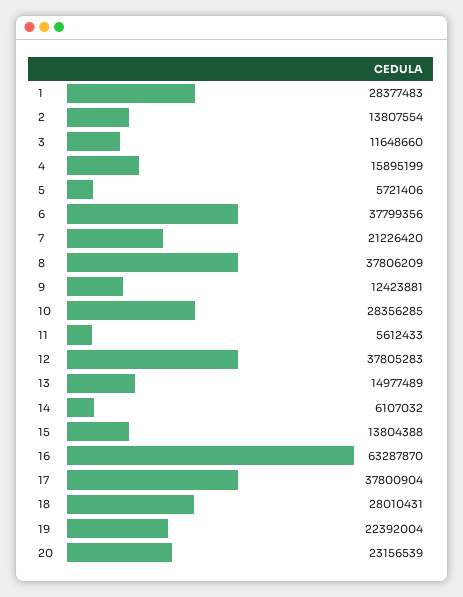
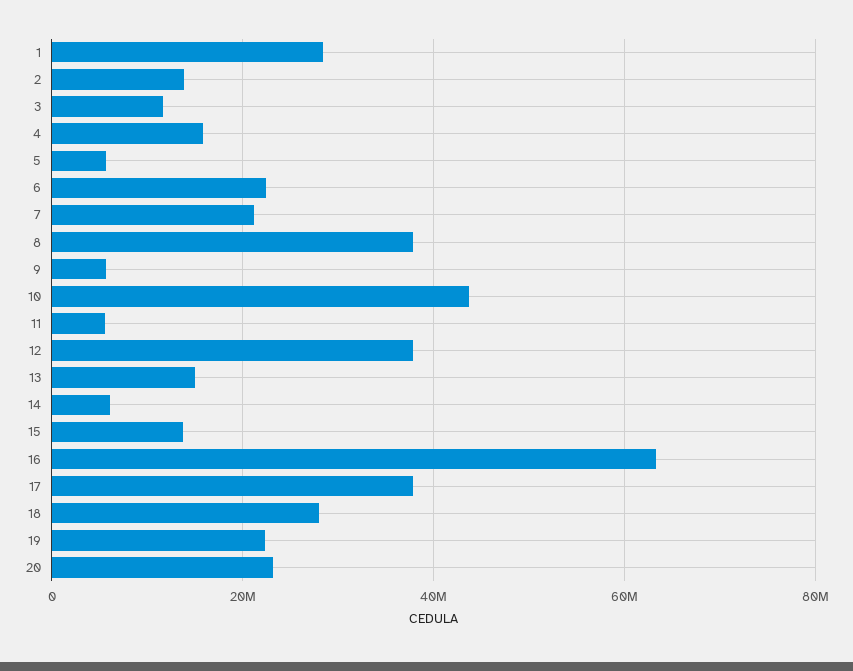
  {
    "1": 28377483,
    "2": 13807554,
    "3": 11648660,
    "4": 15895199,
    "5": 5721406,
-   "6": 37799356,
+   "6": 22000000,
    "7": 21226420,
    "8": 37806209,
-   "9": 12423881,
+   "9": 6000000,
-   "10": 28356285,
+   "10": 44000000,
    "11": 5612433,
    "12": 37805283,
    "13": 14977489,
    "14": 6107032,
    "15": 13804388,
    "16": 63287870,
    "17": 37800904,
    "18": 28010431,
    "19": 22392004,
    "20": 23156539
  }

